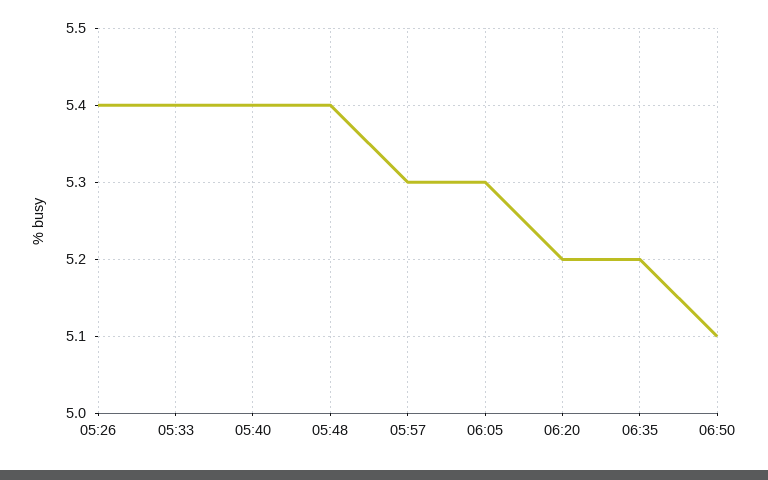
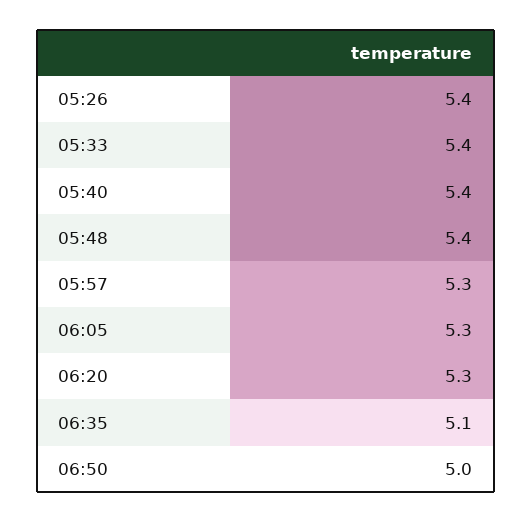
  {
    "05:26": 5.4,
    "05:33": 5.4,
    "05:40": 5.4,
    "05:48": 5.4,
    "05:57": 5.3,
    "06:05": 5.3,
-   "06:20": 5.2,
+   "06:20": 5.3,
-   "06:35": 5.2,
+   "06:35": 5.1,
-   "06:50": 5.1
+   "06:50": 5
  }

